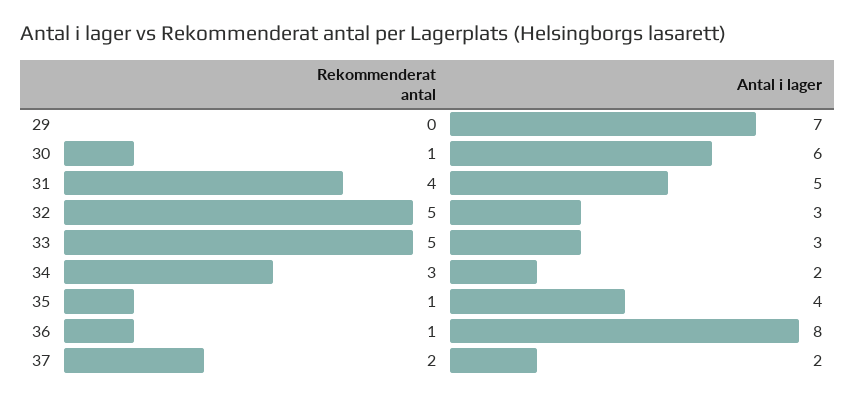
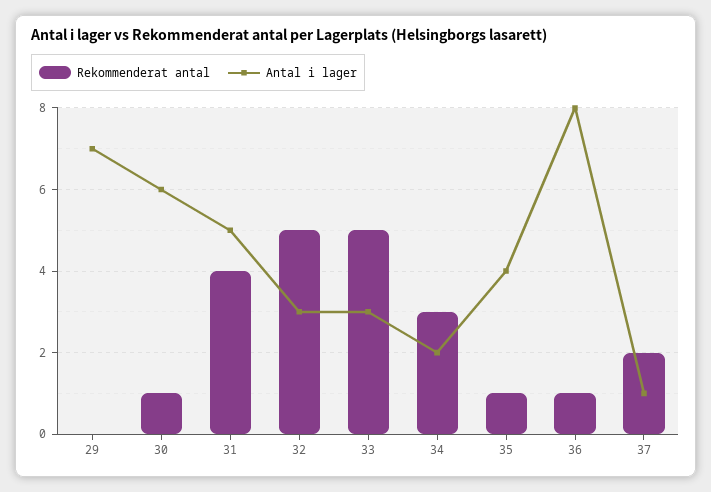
  {
    "Rekommenderat antal": {
      "29": 0,
      "30": 1,
      "31": 4,
      "32": 5,
      "33": 5,
      "34": 3,
      "35": 1,
      "36": 1,
      "37": 2
    },
    "Antal i lager": {
      "29": 7,
      "30": 6,
      "31": 5,
      "32": 3,
      "33": 3,
      "34": 2,
      "35": 4,
      "36": 8,
-     "37": 2
+     "37": 1
    }
  }

